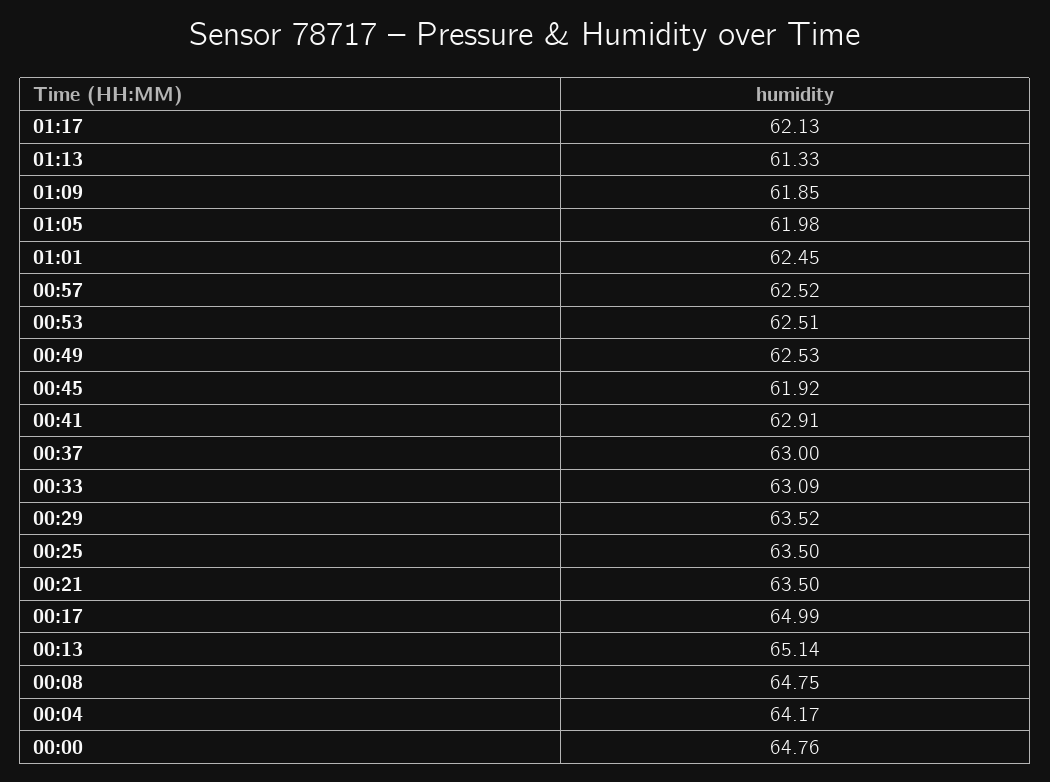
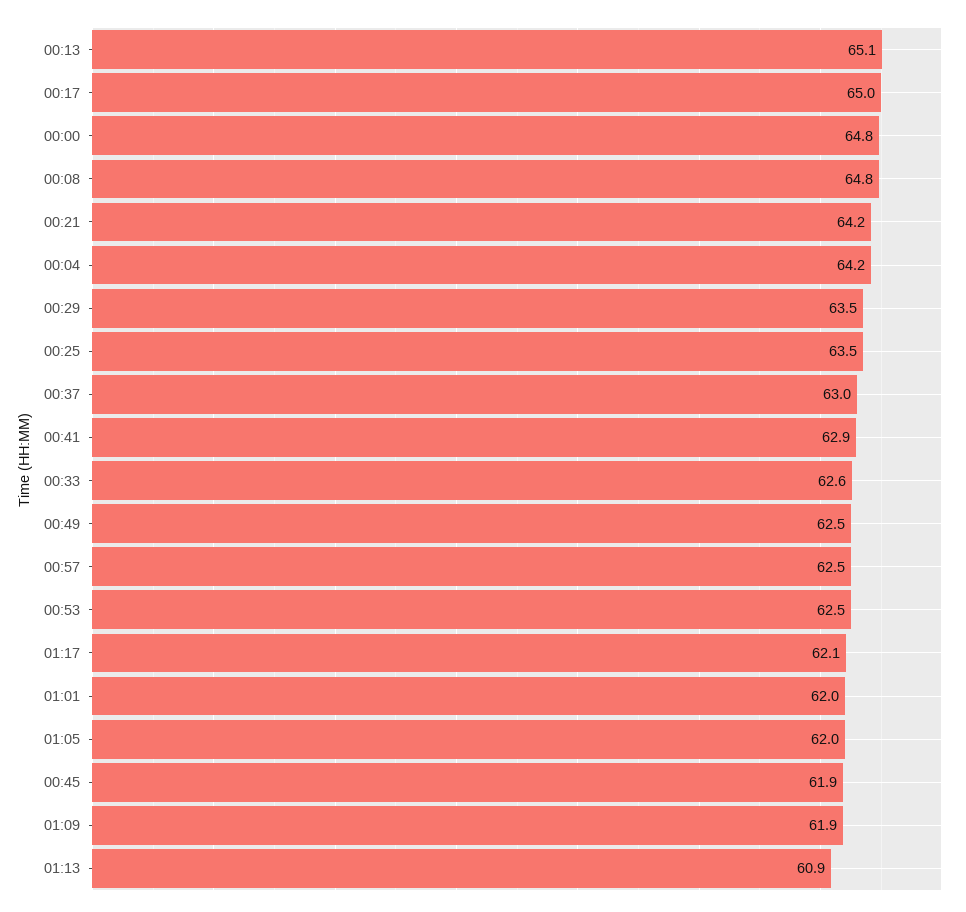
  {
    "01:17": 62.13,
-   "01:13": 61.33,
+   "01:13": 60.9,
    "01:09": 61.85,
    "01:05": 61.98,
-   "01:01": 62.45,
+   "01:01": 62,
    "00:57": 62.52,
    "00:53": 62.51,
    "00:49": 62.53,
    "00:45": 61.92,
    "00:41": 62.91,
    "00:37": 63,
-   "00:33": 63.09,
+   "00:33": 62.6,
    "00:29": 63.52,
    "00:25": 63.5,
-   "00:21": 63.5,
+   "00:21": 64.2,
    "00:17": 64.99,
    "00:13": 65.14,
    "00:08": 64.75,
    "00:04": 64.17,
    "00:00": 64.76
  }

